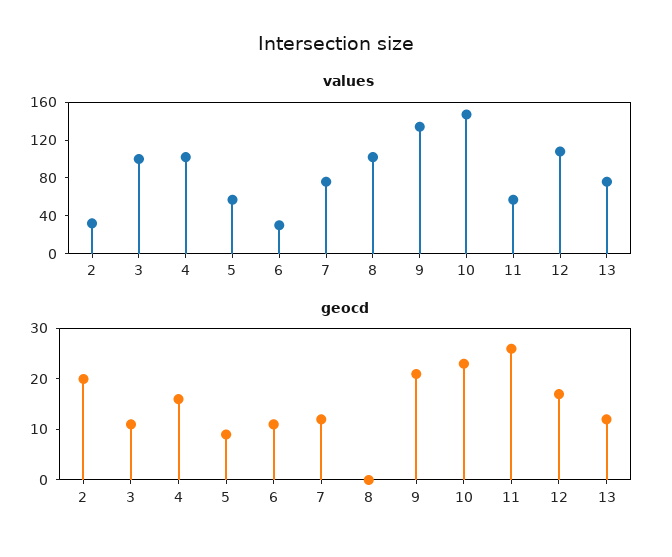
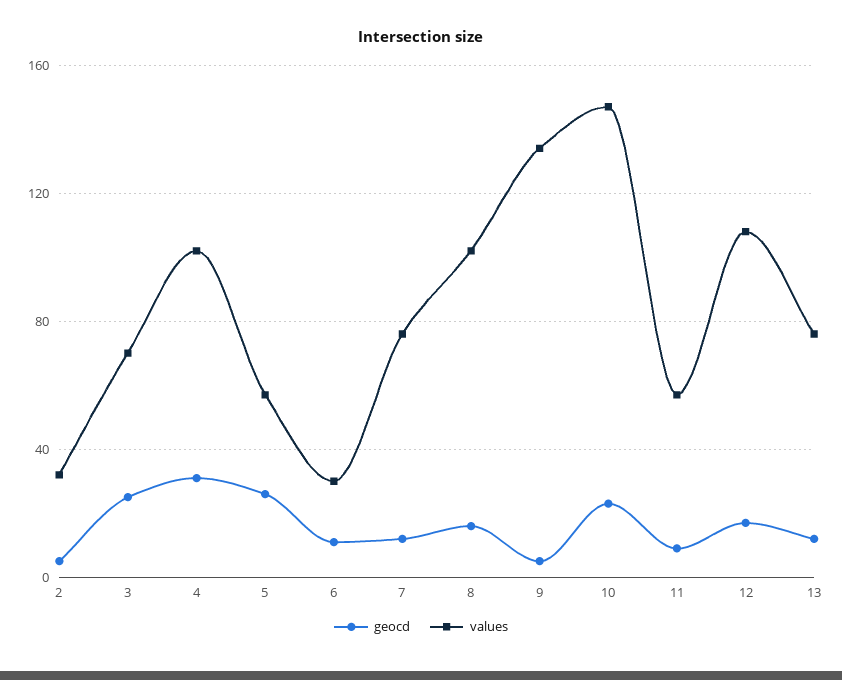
  {
    "values": {
      "2": 30,
-     "3": 100,
+     "3": 70,
      "4": 100,
      "5": 55,
      "6": 30,
      "7": 75,
      "8": 100,
      "9": 135,
      "10": 145,
      "11": 55,
      "12": 110,
      "13": 75
    },
    "geocd": {
-     "2": 20,
+     "2": 5,
-     "3": 10,
+     "3": 25,
-     "4": 15,
+     "4": 30,
-     "5": 10,
+     "5": 25,
      "6": 10,
      "7": 10,
-     "8": 0,
+     "8": 15,
-     "9": 20,
+     "9": 5,
      "10": 25,
-     "11": 25,
+     "11": 10,
      "12": 15,
      "13": 10
    }
  }

